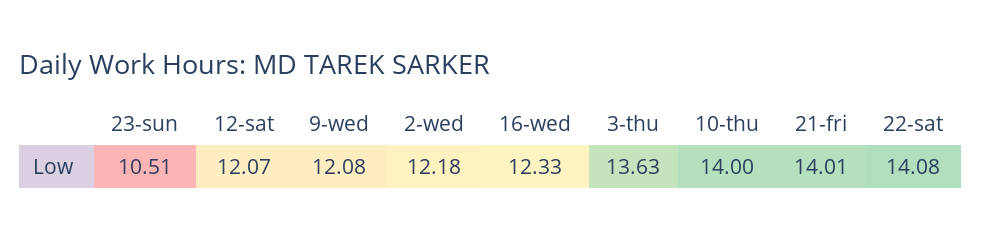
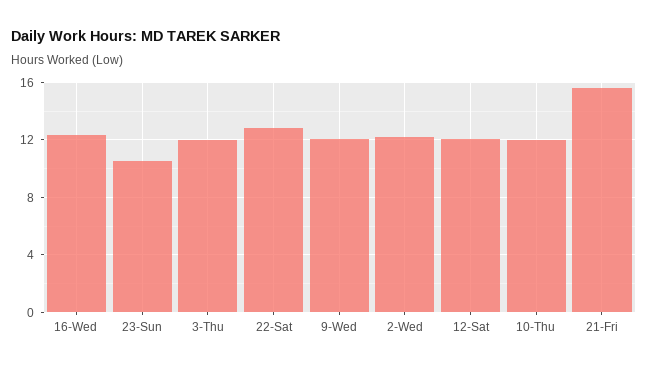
  {
    "23-sun": 10.51,
    "12-sat": 12.07,
    "9-wed": 12.08,
    "2-wed": 12.18,
    "16-wed": 12.33,
-   "3-thu": 13.63,
+   "3-thu": 12,
-   "10-thu": 14,
+   "10-thu": 12,
-   "21-fri": 14.01,
+   "21-fri": 15.5,
-   "22-sat": 14.08
+   "22-sat": 13
  }

